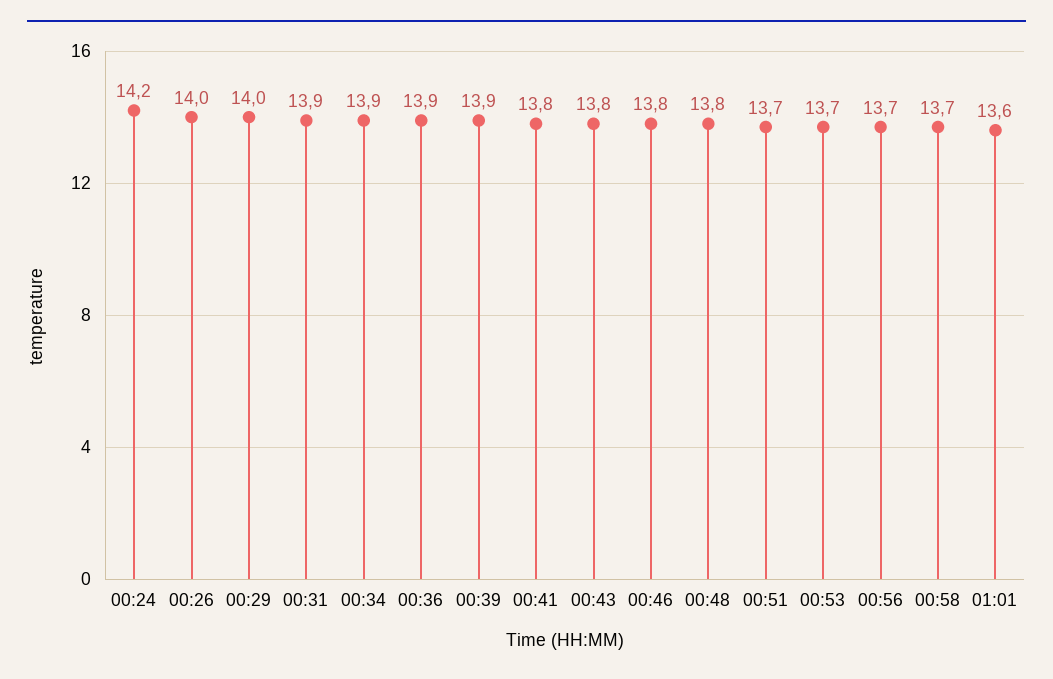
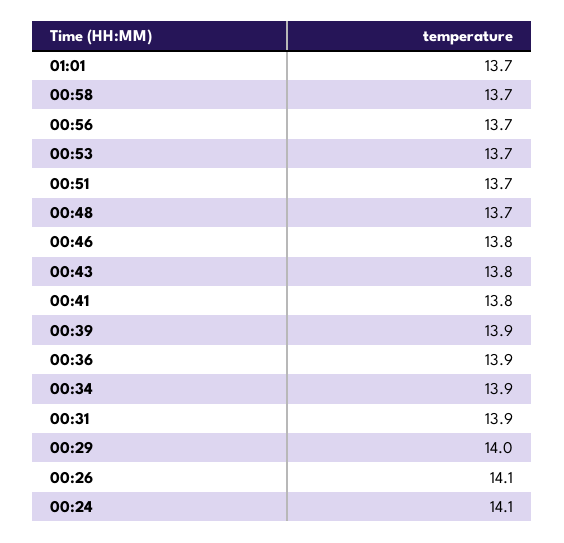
  {
-   "00:24": 14.2,
+   "00:24": 14.1,
-   "00:26": 14,
+   "00:26": 14.1,
    "00:29": 14,
    "00:31": 13.9,
    "00:34": 13.9,
    "00:36": 13.9,
    "00:39": 13.9,
    "00:41": 13.8,
    "00:43": 13.8,
    "00:46": 13.8,
-   "00:48": 13.8,
+   "00:48": 13.7,
    "00:51": 13.7,
    "00:53": 13.7,
    "00:56": 13.7,
    "00:58": 13.7,
-   "01:01": 13.6
+   "01:01": 13.7
  }

